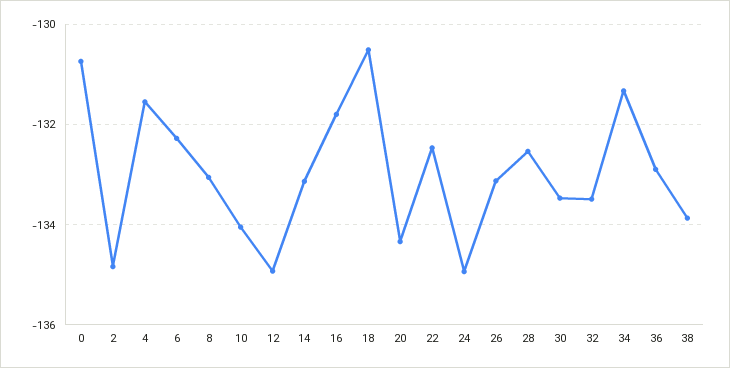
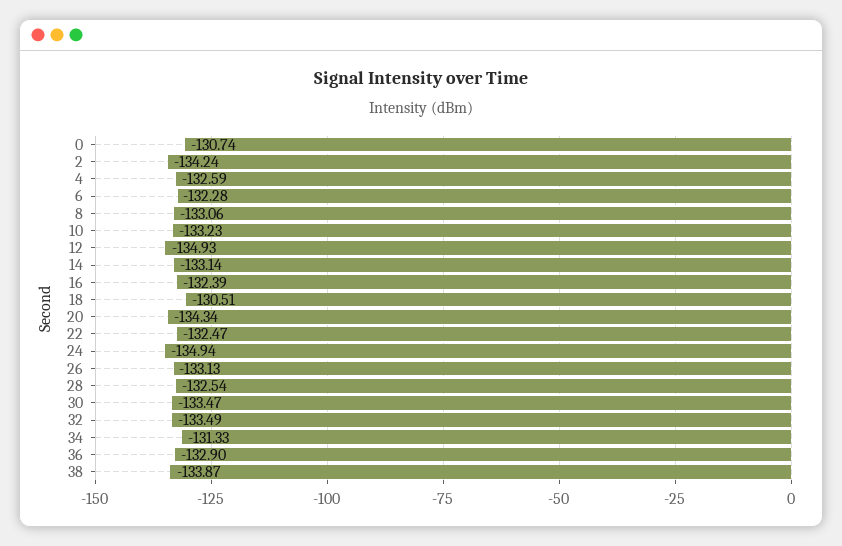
  {
    "0": -130.74,
-   "2": -134.8,
+   "2": -134.24,
-   "4": -131.6,
+   "4": -132.59,
    "6": -132.28,
    "8": -133.06,
-   "10": -134,
+   "10": -133.23,
    "12": -134.93,
    "14": -133.14,
-   "16": -131.8,
+   "16": -132.39,
    "18": -130.51,
    "20": -134.34,
    "22": -132.47,
    "24": -134.94,
    "26": -133.13,
    "28": -132.54,
    "30": -133.47,
    "32": -133.49,
    "34": -131.33,
    "36": -132.9,
    "38": -133.87
  }

